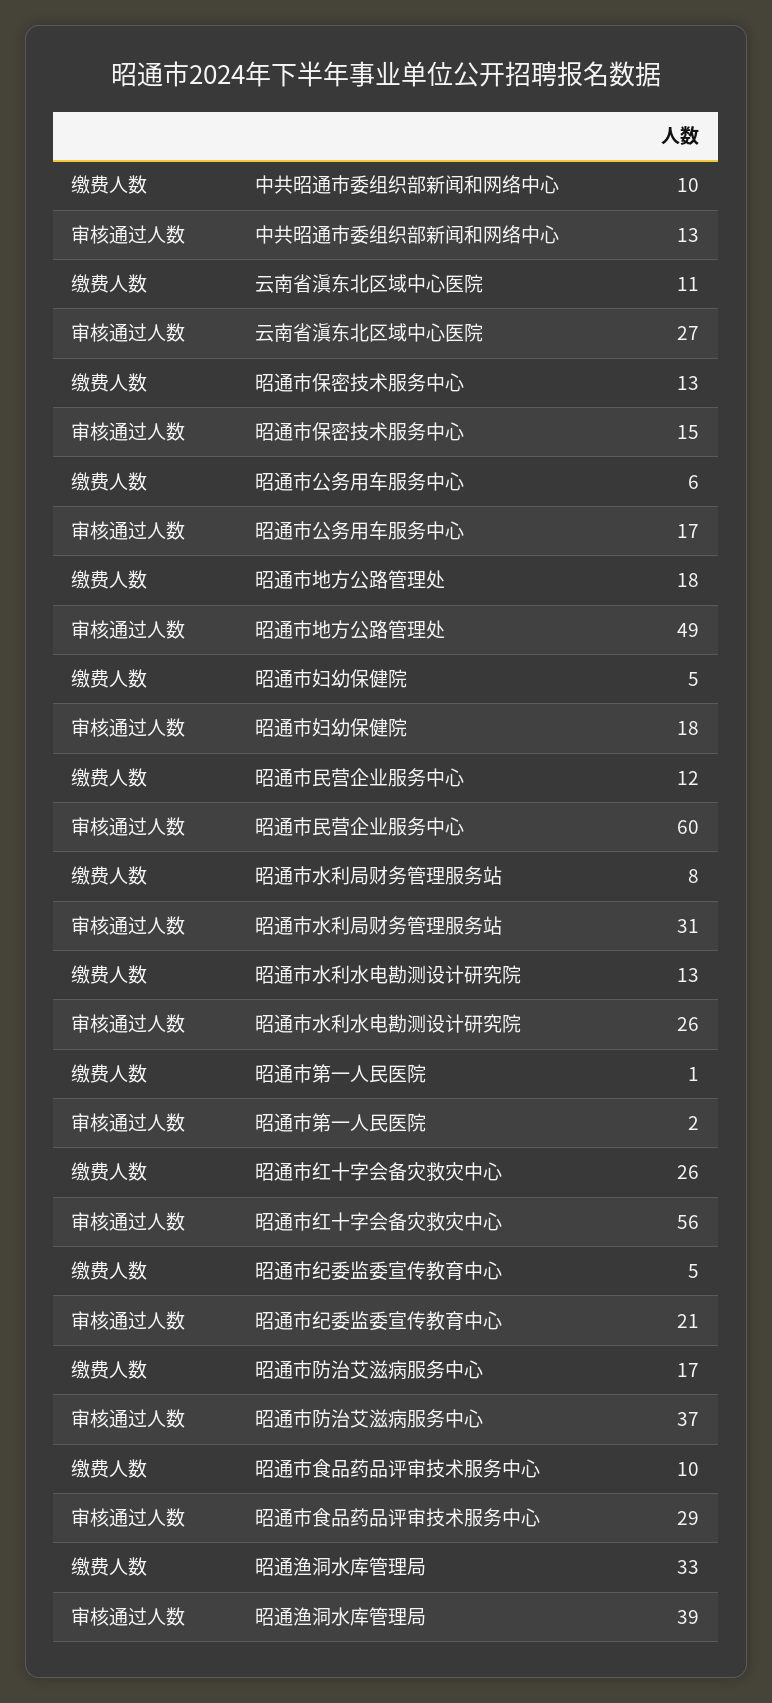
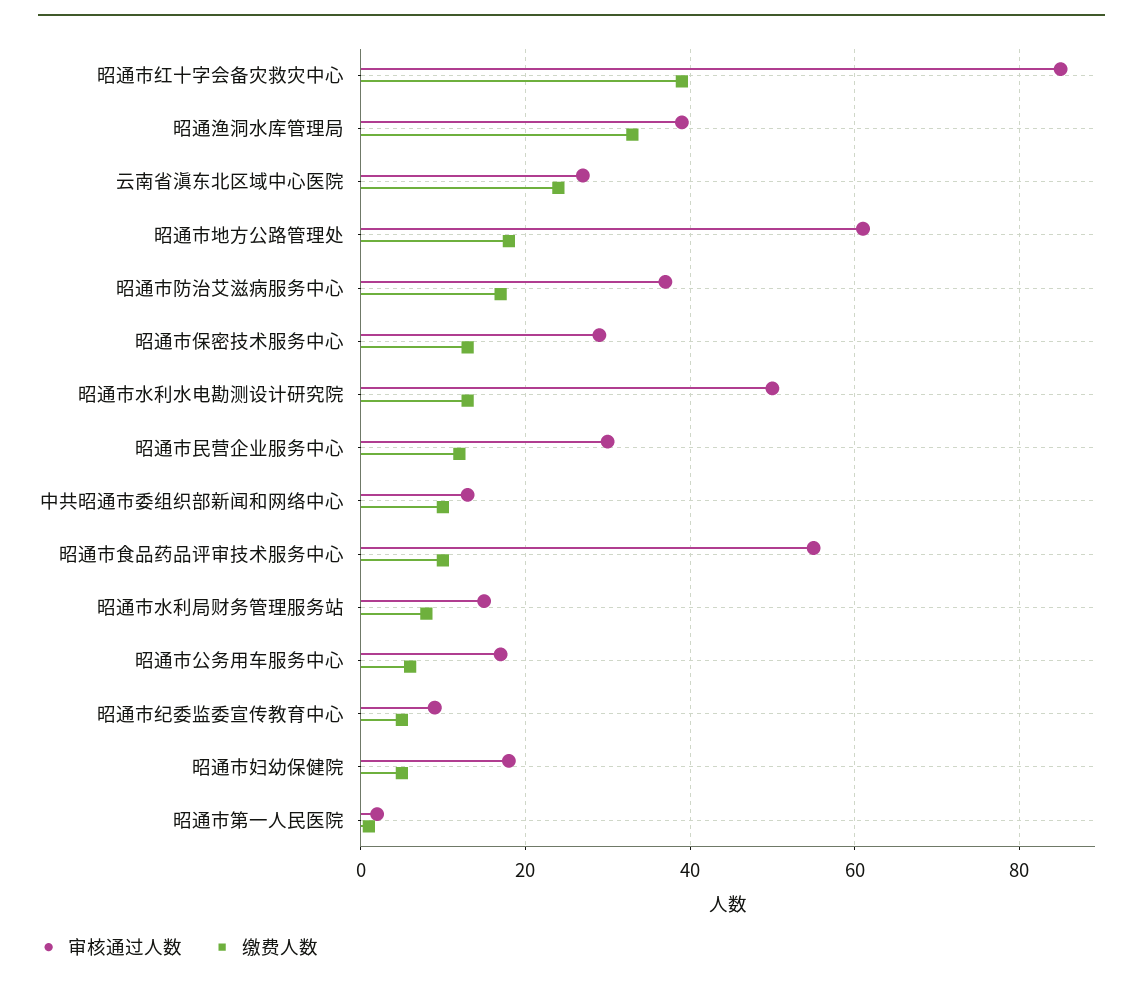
  {
    "缴费人数": {
      "中共昭通市委组织部新闻和网络中心": 10,
-     "云南省滇东北区域中心医院": 11,
+     "云南省滇东北区域中心医院": 25,
      "昭通市保密技术服务中心": 13,
      "昭通市公务用车服务中心": 6,
      "昭通市地方公路管理处": 18,
      "昭通市妇幼保健院": 5,
      "昭通市民营企业服务中心": 12,
      "昭通市水利局财务管理服务站": 8,
      "昭通市水利水电勘测设计研究院": 13,
      "昭通市第一人民医院": 1,
-     "昭通市红十字会备灾救灾中心": 26,
+     "昭通市红十字会备灾救灾中心": 40,
      "昭通市纪委监委宣传教育中心": 5,
      "昭通市防治艾滋病服务中心": 17,
      "昭通市食品药品评审技术服务中心": 10,
      "昭通渔洞水库管理局": 33
    },
    "审核通过人数": {
      "中共昭通市委组织部新闻和网络中心": 13,
      "云南省滇东北区域中心医院": 27,
-     "昭通市保密技术服务中心": 15,
+     "昭通市保密技术服务中心": 30,
      "昭通市公务用车服务中心": 17,
-     "昭通市地方公路管理处": 49,
+     "昭通市地方公路管理处": 60,
      "昭通市妇幼保健院": 18,
-     "昭通市民营企业服务中心": 60,
+     "昭通市民营企业服务中心": 30,
-     "昭通市水利局财务管理服务站": 31,
+     "昭通市水利局财务管理服务站": 15,
-     "昭通市水利水电勘测设计研究院": 26,
+     "昭通市水利水电勘测设计研究院": 50,
      "昭通市第一人民医院": 2,
-     "昭通市红十字会备灾救灾中心": 56,
+     "昭通市红十字会备灾救灾中心": 85,
-     "昭通市纪委监委宣传教育中心": 21,
+     "昭通市纪委监委宣传教育中心": 10,
      "昭通市防治艾滋病服务中心": 37,
-     "昭通市食品药品评审技术服务中心": 29,
+     "昭通市食品药品评审技术服务中心": 55,
      "昭通渔洞水库管理局": 39
    }
  }

